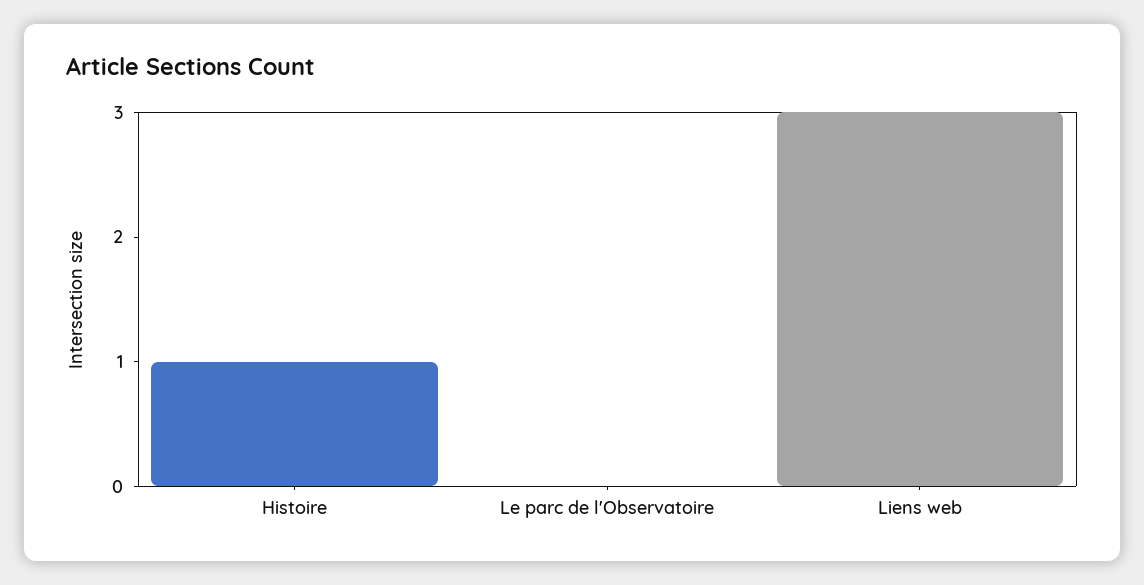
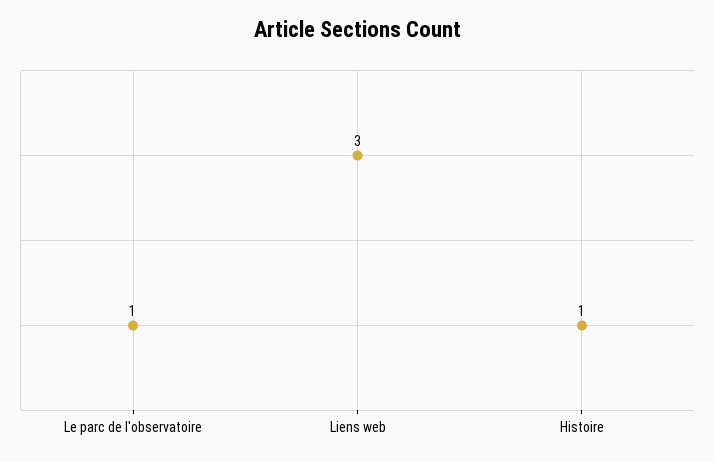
  {
    "Histoire": 1,
-   "Le parc de l'Observatoire": 0,
+   "Le parc de l'Observatoire": 1,
    "Liens web": 3
  }

